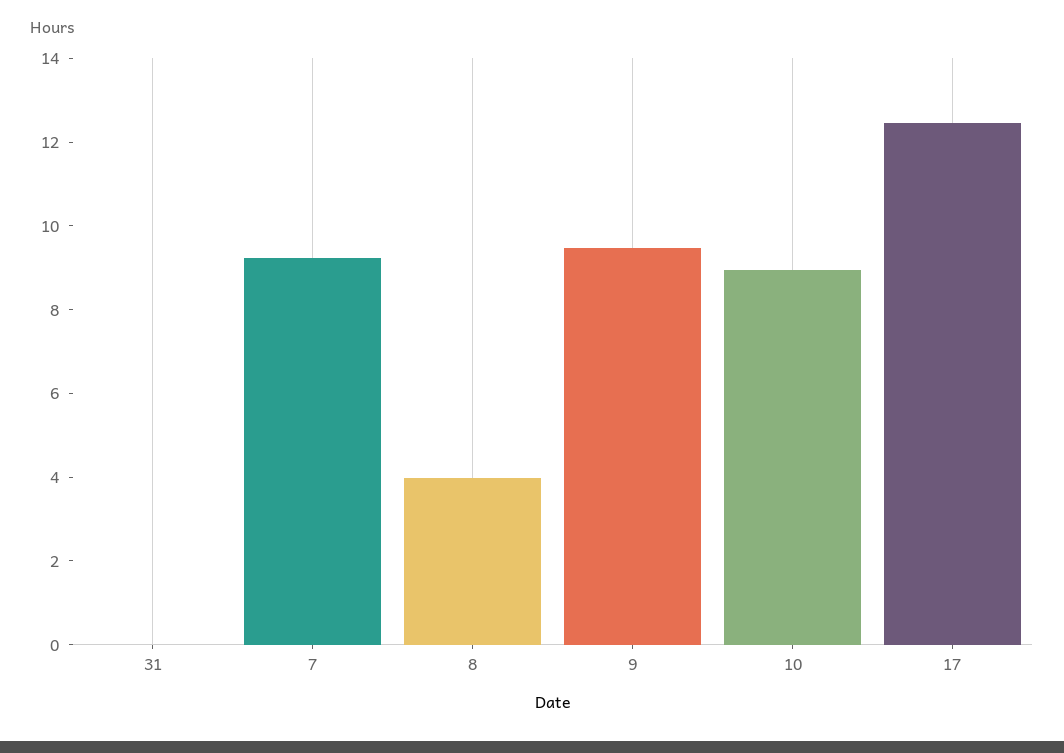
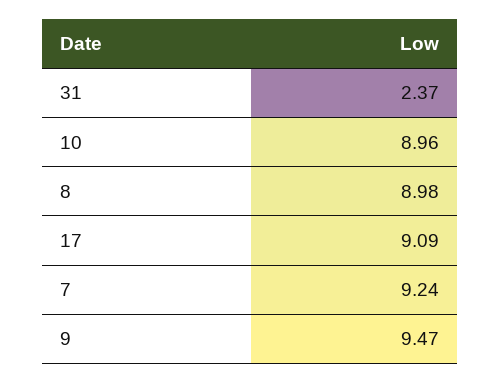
  {
-   "31": 0,
+   "31": 2.37,
    "7": 9.24,
-   "8": 4,
+   "8": 8.98,
    "9": 9.47,
    "10": 8.96,
-   "17": 12.5
+   "17": 9.09
  }

